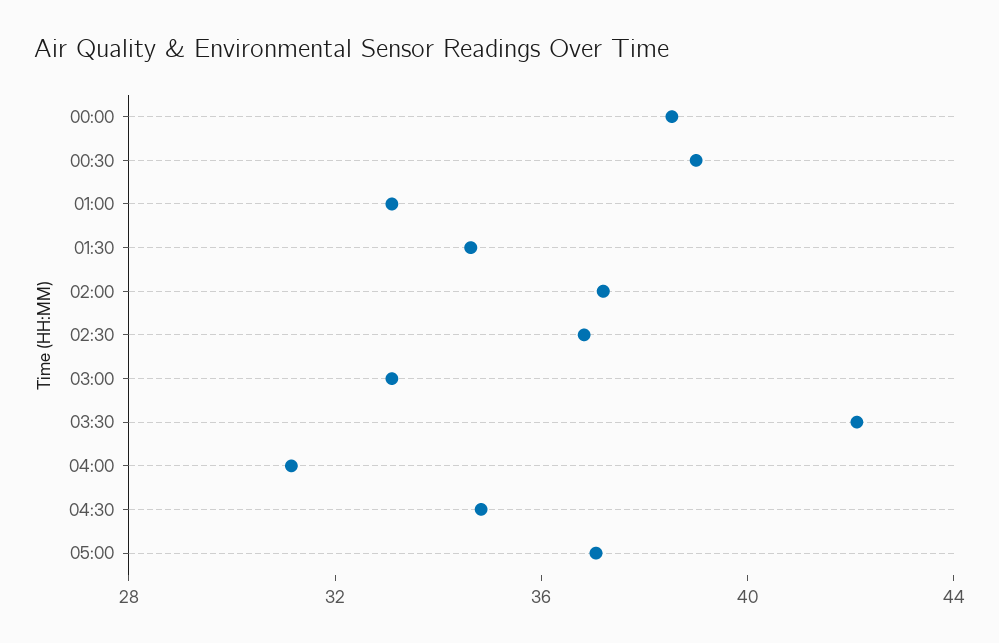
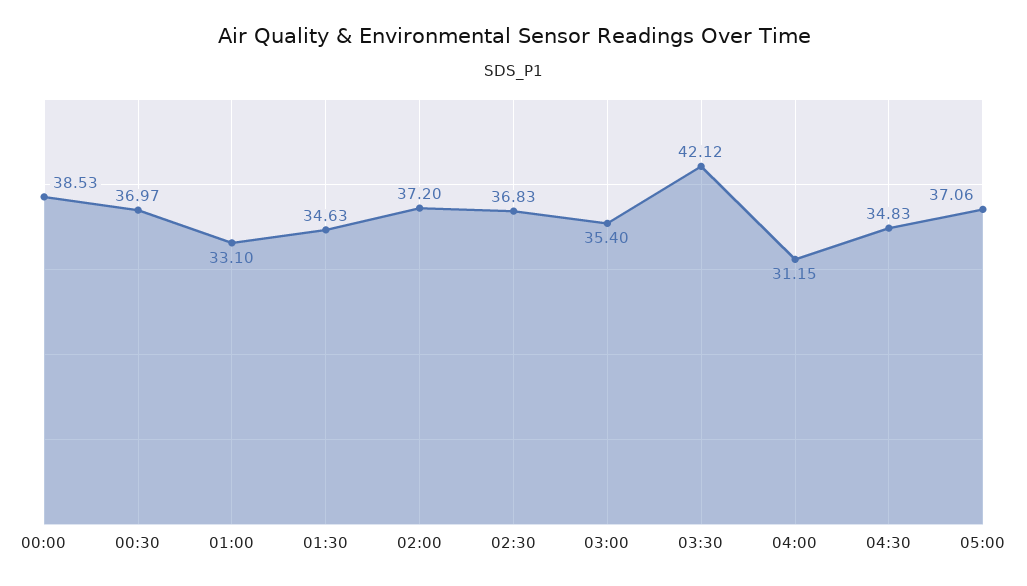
  {
    "00:00": 38.53,
-   "00:30": 39,
+   "00:30": 36.97,
    "01:00": 33.1,
    "01:30": 34.63,
    "02:00": 37.2,
    "02:30": 36.83,
-   "03:00": 33,
+   "03:00": 35.4,
    "03:30": 42.12,
    "04:00": 31.15,
    "04:30": 34.83,
    "05:00": 37.06
  }

